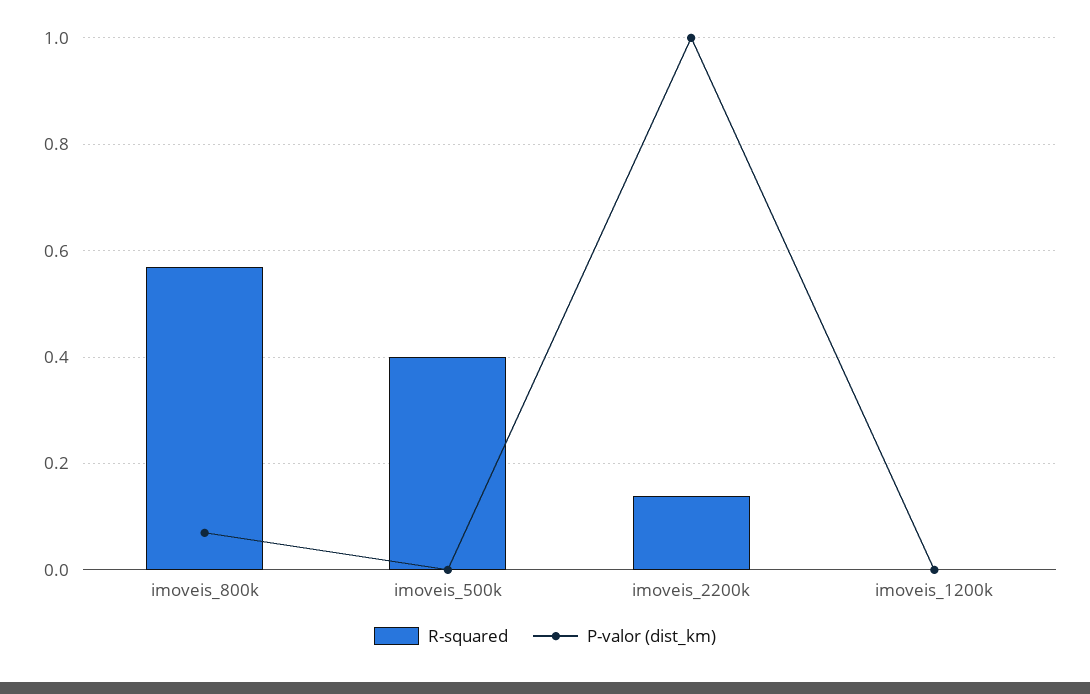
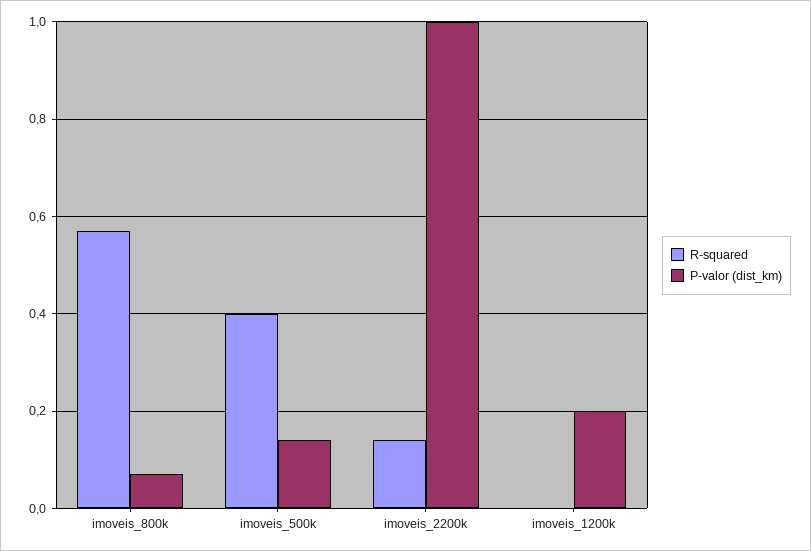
  {
    "R-squared": {
      "imoveis_800k": 0.55,
      "imoveis_500k": 0.4,
      "imoveis_2200k": 0.15,
      "imoveis_1200k": 0
    },
    "P-valor (dist_km)": {
      "imoveis_800k": 0.05,
-     "imoveis_500k": 0,
+     "imoveis_500k": 0.15,
      "imoveis_2200k": 1,
-     "imoveis_1200k": 0
+     "imoveis_1200k": 0.2
    }
  }

